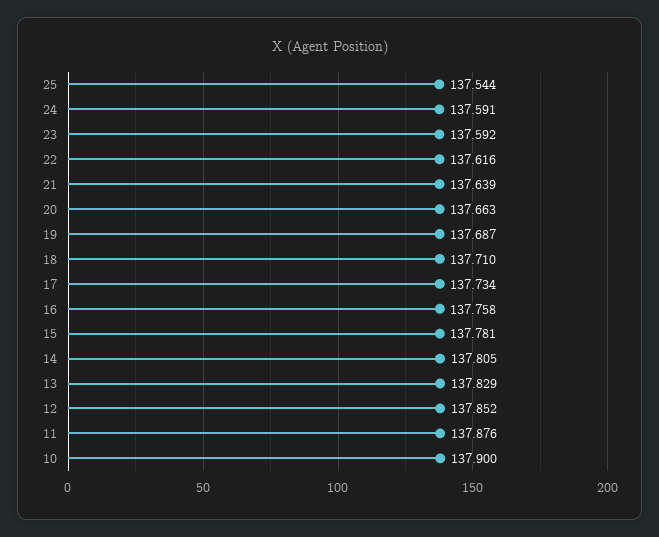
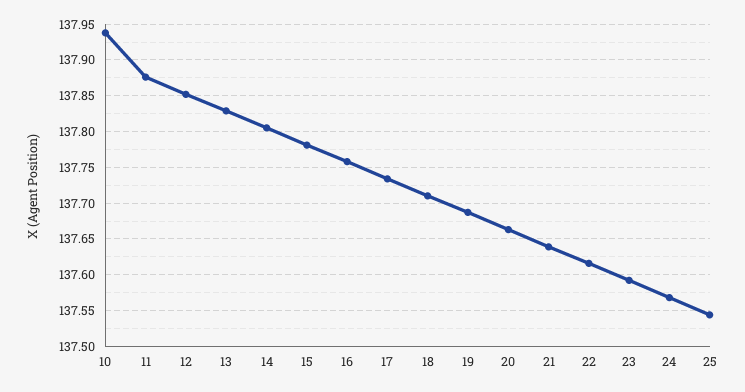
  {
    "25": 137.544,
-   "24": 137.591,
+   "24": 137.57,
    "23": 137.592,
    "22": 137.616,
    "21": 137.639,
    "20": 137.663,
    "19": 137.687,
    "18": 137.71,
    "17": 137.734,
    "16": 137.758,
    "15": 137.781,
    "14": 137.805,
    "13": 137.829,
    "12": 137.852,
    "11": 137.876,
-   "10": 137.9
+   "10": 137.94
  }

